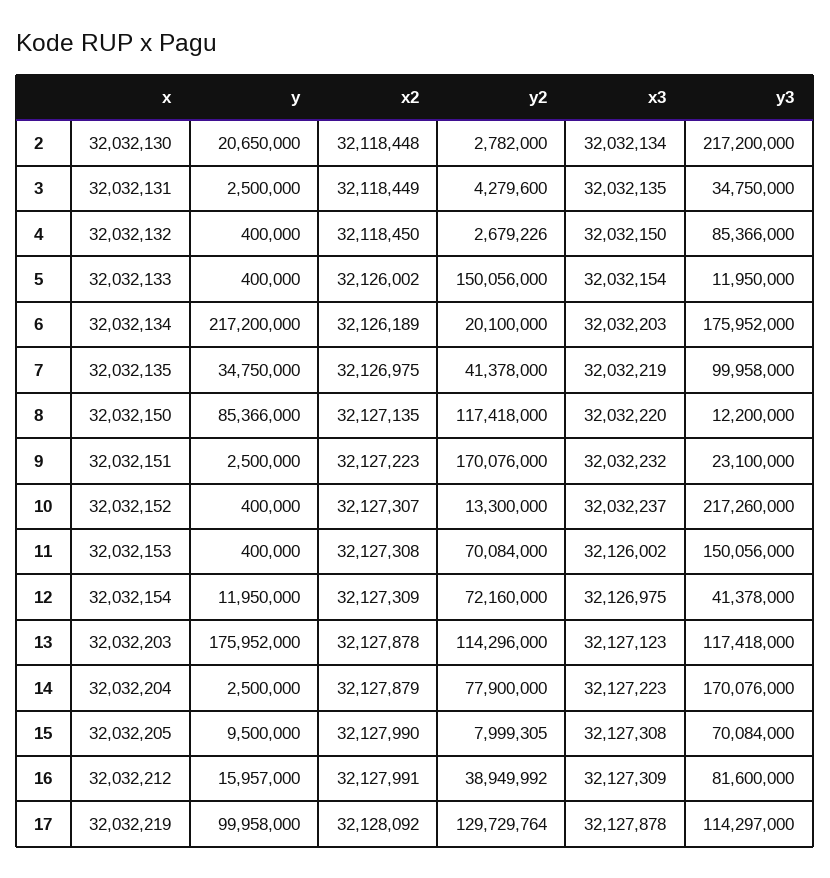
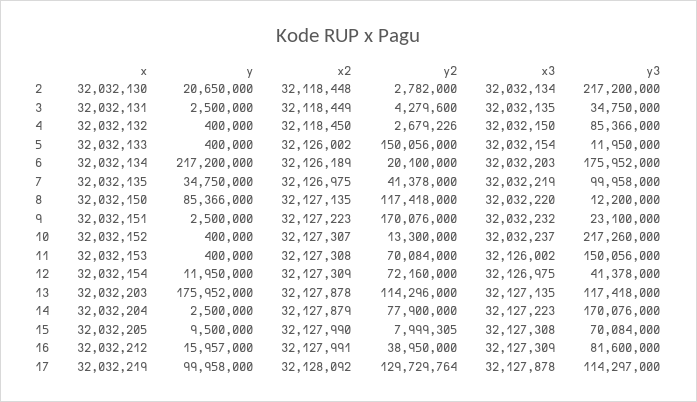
  {
    "x": {
      "2": 32032130,
      "3": 32032131,
      "4": 32032132,
      "5": 32032133,
      "6": 32032134,
      "7": 32032135,
      "8": 32032150,
      "9": 32032151,
      "10": 32032152,
      "11": 32032153,
      "12": 32032154,
      "13": 32032203,
      "14": 32032204,
      "15": 32032205,
      "16": 32032212,
      "17": 32032219
    },
    "y": {
      "2": 20650000,
      "3": 2500000,
      "4": 400000,
      "5": 400000,
      "6": 217200000,
      "7": 34750000,
      "8": 85366000,
      "9": 2500000,
      "10": 400000,
      "11": 400000,
      "12": 11950000,
      "13": 175952000,
      "14": 2500000,
      "15": 9500000,
      "16": 15957000,
      "17": 99958000
    },
    "x2": {
      "2": 32118448,
      "3": 32118449,
      "4": 32118450,
      "5": 32126002,
      "6": 32126189,
      "7": 32126975,
      "8": 32127135,
      "9": 32127223,
      "10": 32127307,
      "11": 32127308,
      "12": 32127309,
      "13": 32127878,
      "14": 32127879,
      "15": 32127990,
      "16": 32127991,
      "17": 32128092
    },
    "y2": {
      "2": 2782000,
      "3": 4279600,
      "4": 2679226,
      "5": 150056000,
      "6": 20100000,
      "7": 41378000,
      "8": 117418000,
      "9": 170076000,
      "10": 13300000,
      "11": 70084000,
      "12": 72160000,
      "13": 114296000,
      "14": 77900000,
      "15": 7999305,
-     "16": 38949992,
+     "16": 38950000,
      "17": 129729764
    },
    "x3": {
      "2": 32032134,
      "3": 32032135,
      "4": 32032150,
      "5": 32032154,
      "6": 32032203,
      "7": 32032219,
      "8": 32032220,
      "9": 32032232,
      "10": 32032237,
      "11": 32126002,
      "12": 32126975,
-     "13": 32127123,
+     "13": 32127135,
      "14": 32127223,
      "15": 32127308,
      "16": 32127309,
      "17": 32127878
    },
    "y3": {
      "2": 217200000,
      "3": 34750000,
      "4": 85366000,
      "5": 11950000,
      "6": 175952000,
      "7": 99958000,
      "8": 12200000,
      "9": 23100000,
      "10": 217260000,
      "11": 150056000,
      "12": 41378000,
      "13": 117418000,
      "14": 170076000,
      "15": 70084000,
      "16": 81600000,
      "17": 114297000
    }
  }

